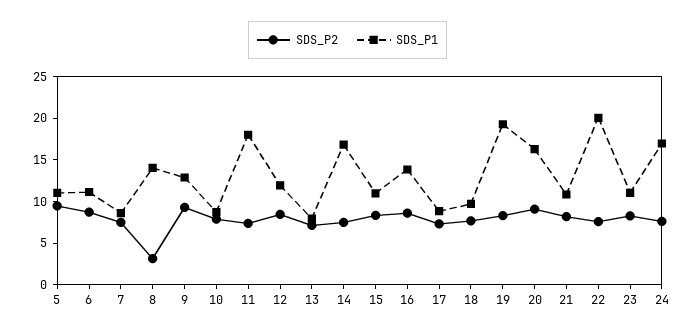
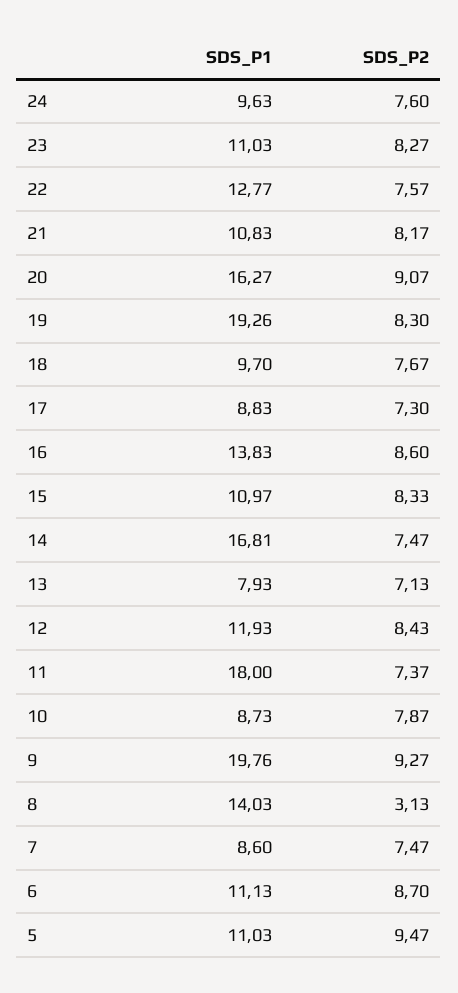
  {
    "SDS_P2": {
      "5": 9.47,
      "6": 8.7,
      "7": 7.47,
      "8": 3.13,
      "9": 9.27,
      "10": 7.87,
      "11": 7.37,
      "12": 8.43,
      "13": 7.13,
      "14": 7.47,
      "15": 8.33,
      "16": 8.6,
      "17": 7.3,
      "18": 7.67,
      "19": 8.3,
      "20": 9.07,
      "21": 8.17,
      "22": 7.57,
      "23": 8.27,
      "24": 7.6
    },
    "SDS_P1": {
      "5": 11.03,
      "6": 11.13,
      "7": 8.6,
      "8": 14.03,
-     "9": 13,
+     "9": 19.76,
      "10": 8.73,
      "11": 18,
      "12": 11.93,
      "13": 7.93,
      "14": 16.81,
      "15": 10.97,
      "16": 13.83,
      "17": 8.83,
      "18": 9.7,
      "19": 19.26,
      "20": 16.27,
      "21": 10.83,
-     "22": 20,
+     "22": 12.77,
      "23": 11.03,
-     "24": 17
+     "24": 9.63
    }
  }

